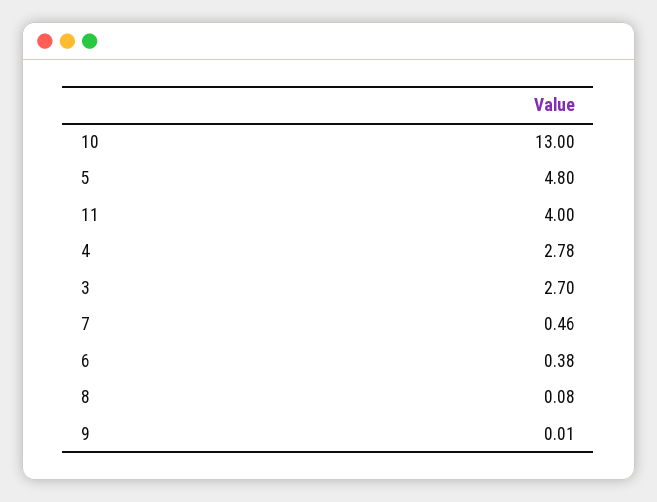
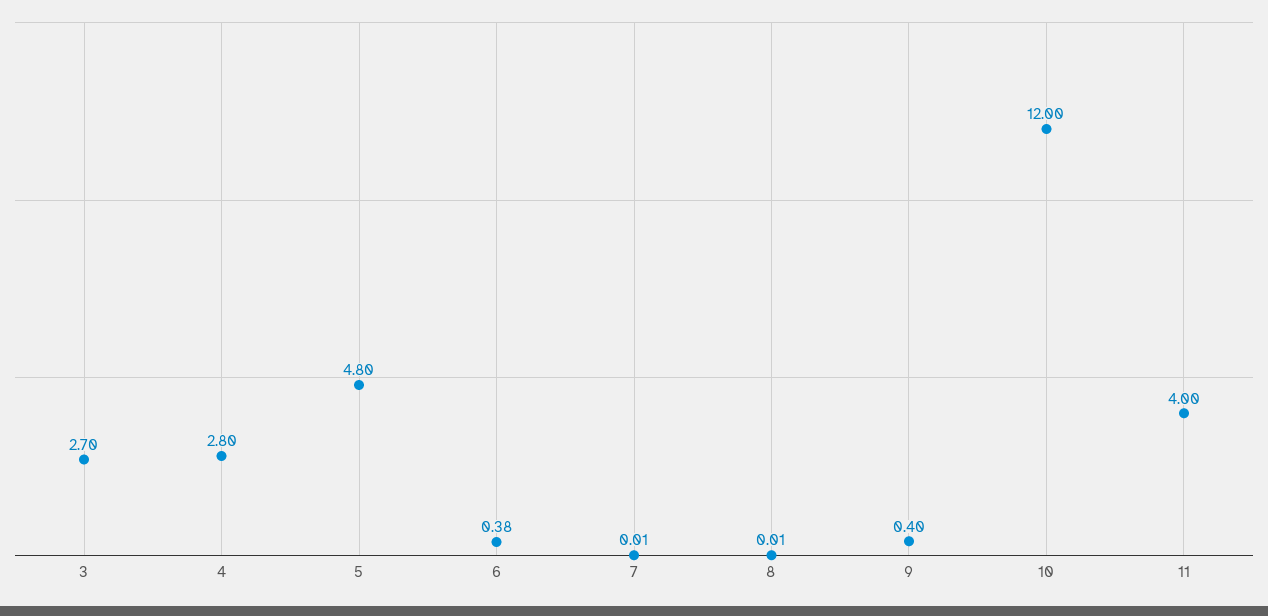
  {
-   "10": 13,
+   "10": 12,
    "5": 4.8,
    "11": 4,
-   "4": 2.78,
+   "4": 2.8,
    "3": 2.7,
-   "7": 0.46,
+   "7": 0.01,
    "6": 0.38,
-   "8": 0.08,
+   "8": 0.01,
-   "9": 0.01
+   "9": 0.4
  }

